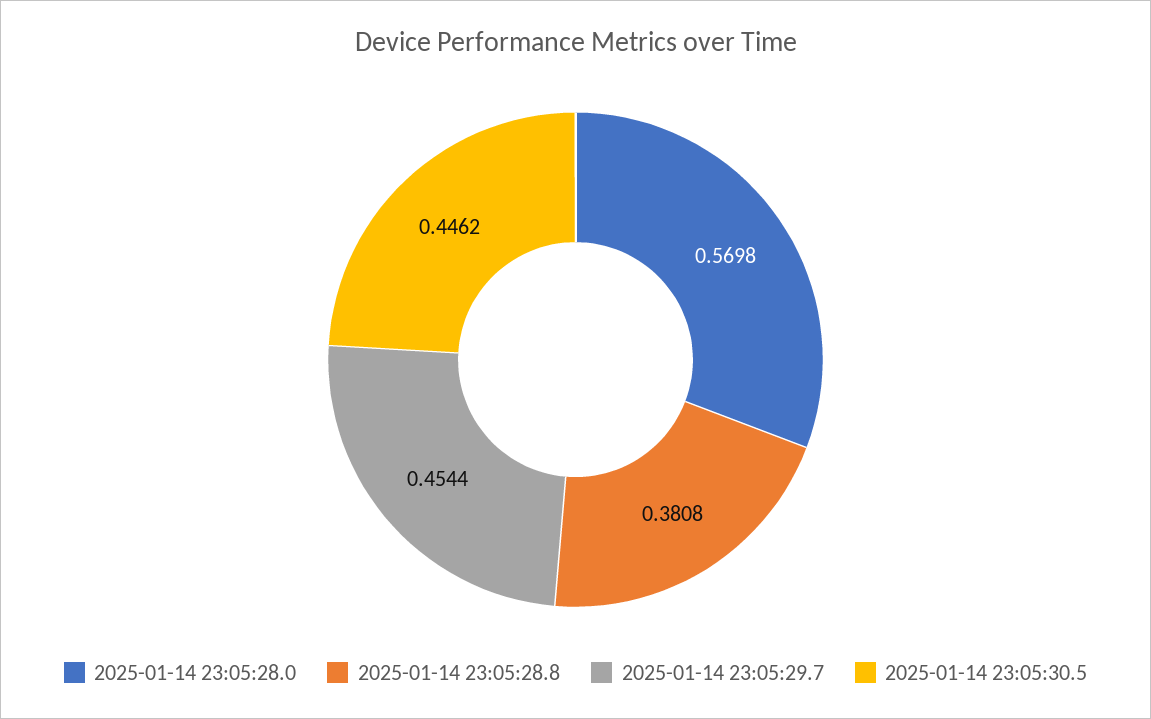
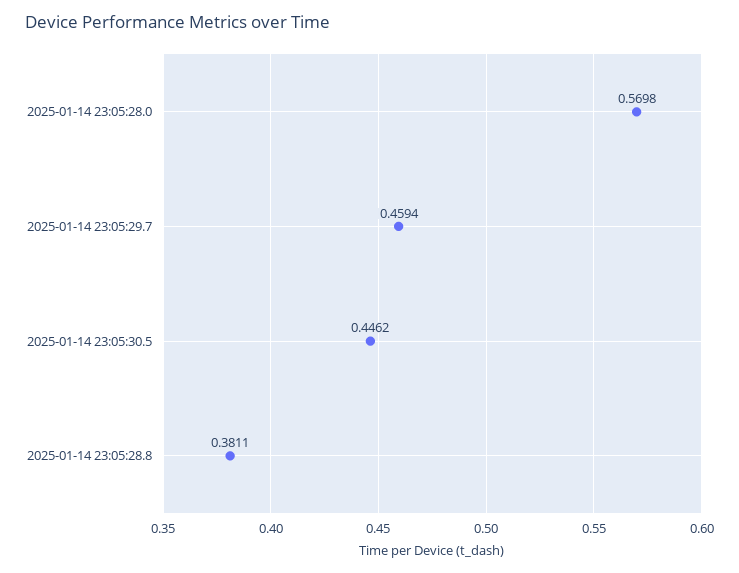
  {
    "2025-01-14 23:05:28.0": 0.5698,
-   "2025-01-14 23:05:28.8": 0.3808,
+   "2025-01-14 23:05:28.8": 0.3811,
-   "2025-01-14 23:05:29.7": 0.4544,
+   "2025-01-14 23:05:29.7": 0.4594,
    "2025-01-14 23:05:30.5": 0.4462
  }

